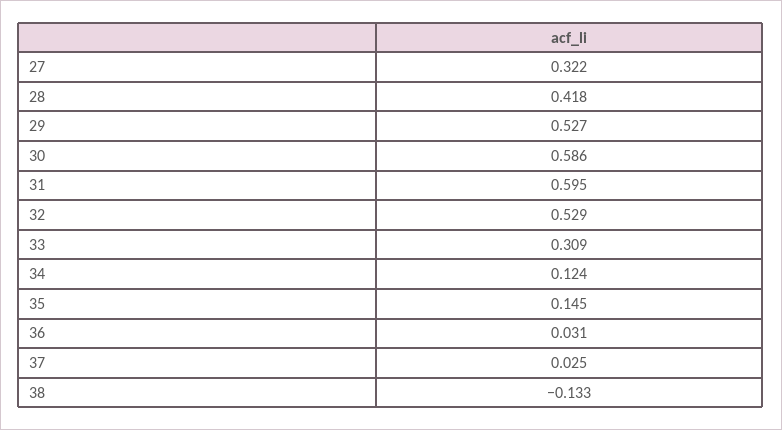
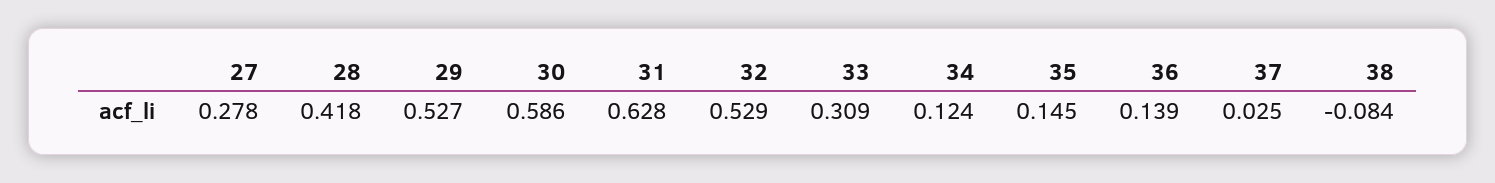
  {
-   "27": 0.322,
+   "27": 0.278,
    "28": 0.418,
    "29": 0.527,
    "30": 0.586,
-   "31": 0.595,
+   "31": 0.628,
    "32": 0.529,
    "33": 0.309,
    "34": 0.124,
    "35": 0.145,
-   "36": 0.031,
+   "36": 0.139,
    "37": 0.025,
-   "38": -0.133
+   "38": -0.084
  }

